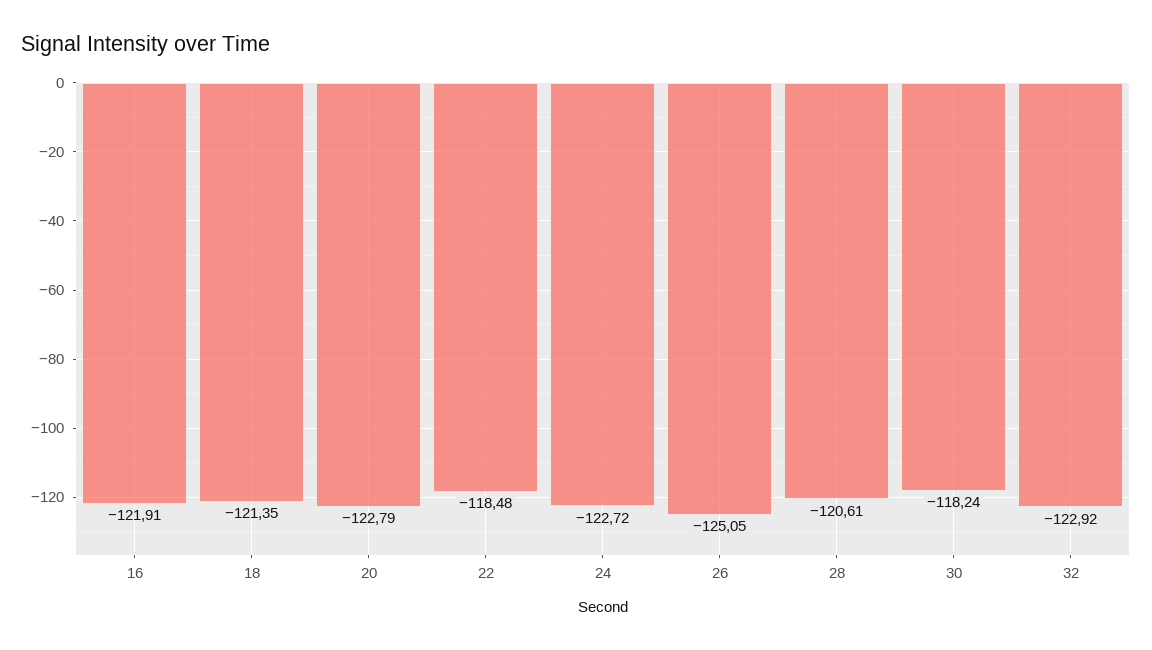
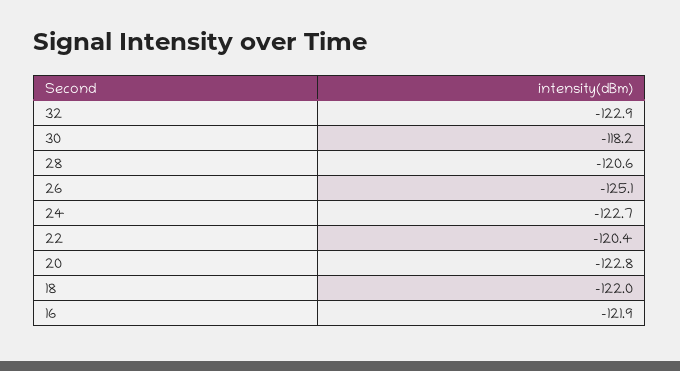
  {
    "16": -121.91,
-   "18": -121.35,
+   "18": -122,
    "20": -122.79,
-   "22": -118.48,
+   "22": -120.4,
    "24": -122.72,
    "26": -125.05,
    "28": -120.61,
    "30": -118.24,
    "32": -122.92
  }

